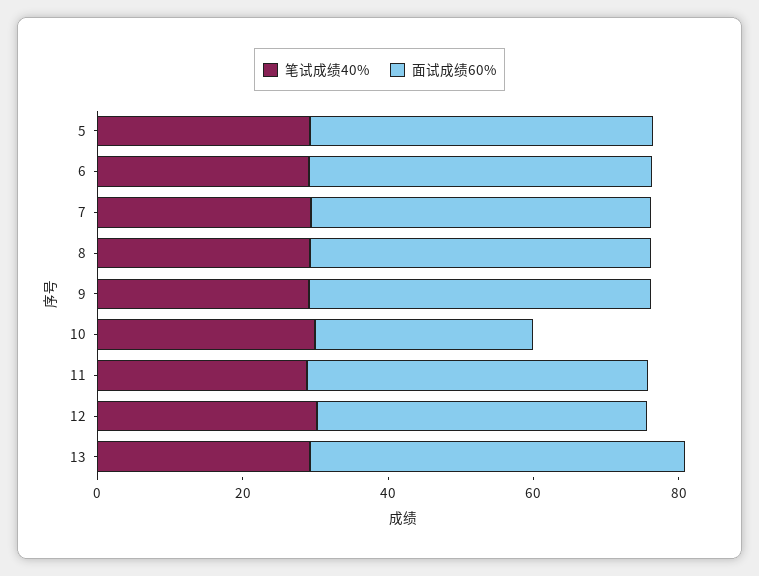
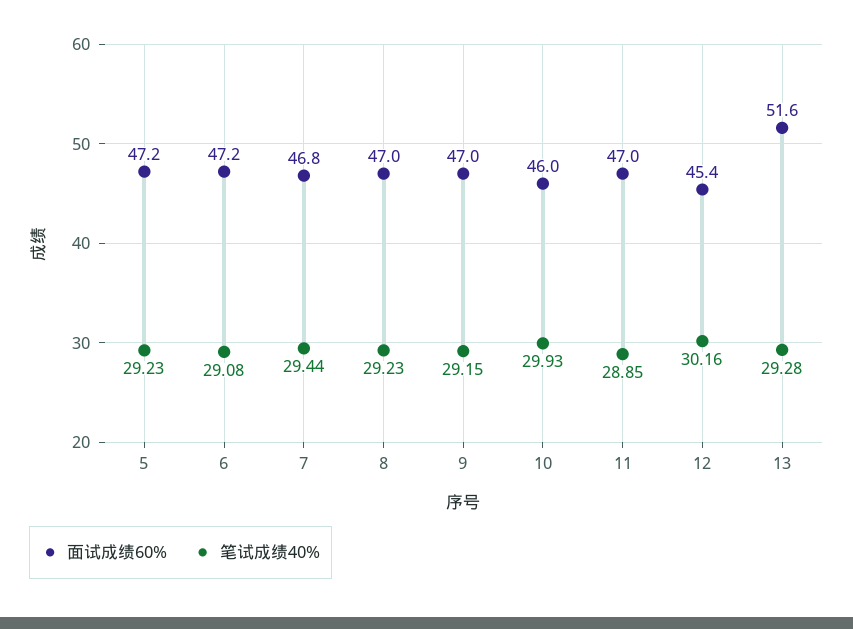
  {
    "笔试成绩40%": {
      "5": 29.23,
      "6": 29.08,
      "7": 29.44,
      "8": 29.23,
      "9": 29.15,
      "10": 29.93,
      "11": 28.85,
      "12": 30.16,
      "13": 29.28
    },
    "面试成绩60%": {
      "5": 47.2,
      "6": 47.2,
      "7": 46.8,
      "8": 47,
      "9": 47,
-     "10": 30,
+     "10": 46,
      "11": 47,
      "12": 45.4,
      "13": 51.6
    }
  }

